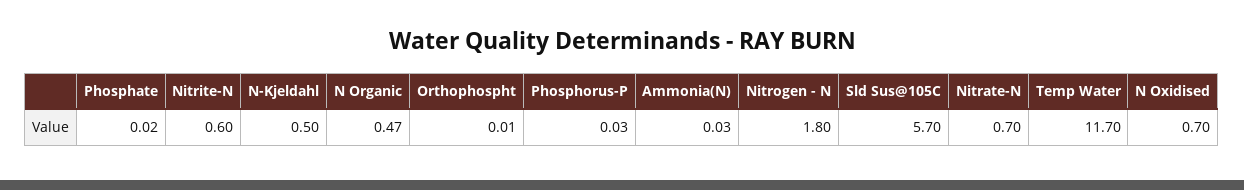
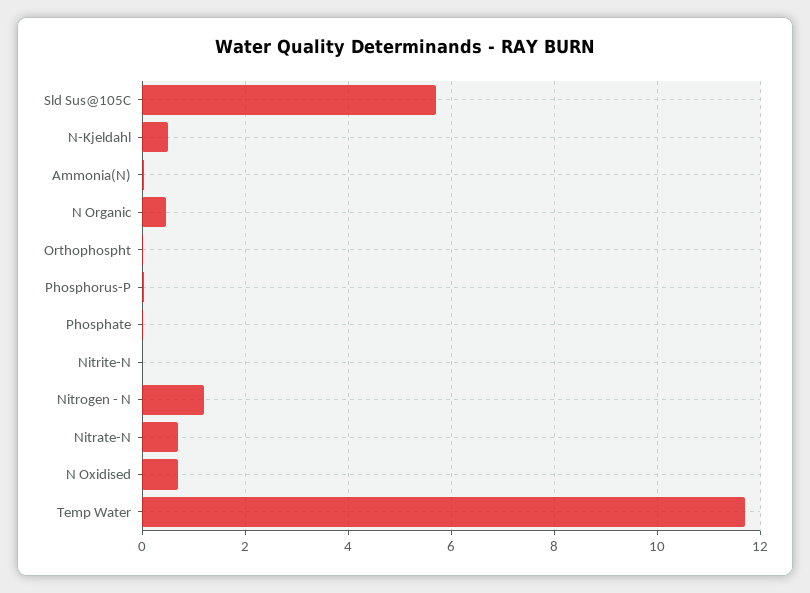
  {
    "Phosphate": 0.02,
-   "Nitrite-N": 0.6,
+   "Nitrite-N": 0,
    "N-Kjeldahl": 0.5,
    "N Organic": 0.47,
    "Orthophospht": 0.01,
    "Phosphorus-P": 0.03,
    "Ammonia(N)": 0.03,
-   "Nitrogen - N": 1.8,
+   "Nitrogen - N": 1.2,
    "Sld Sus@105C": 5.7,
    "Nitrate-N": 0.7,
    "Temp Water": 11.7,
    "N Oxidised": 0.7
  }

